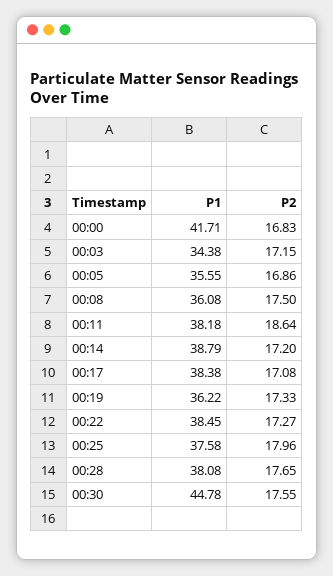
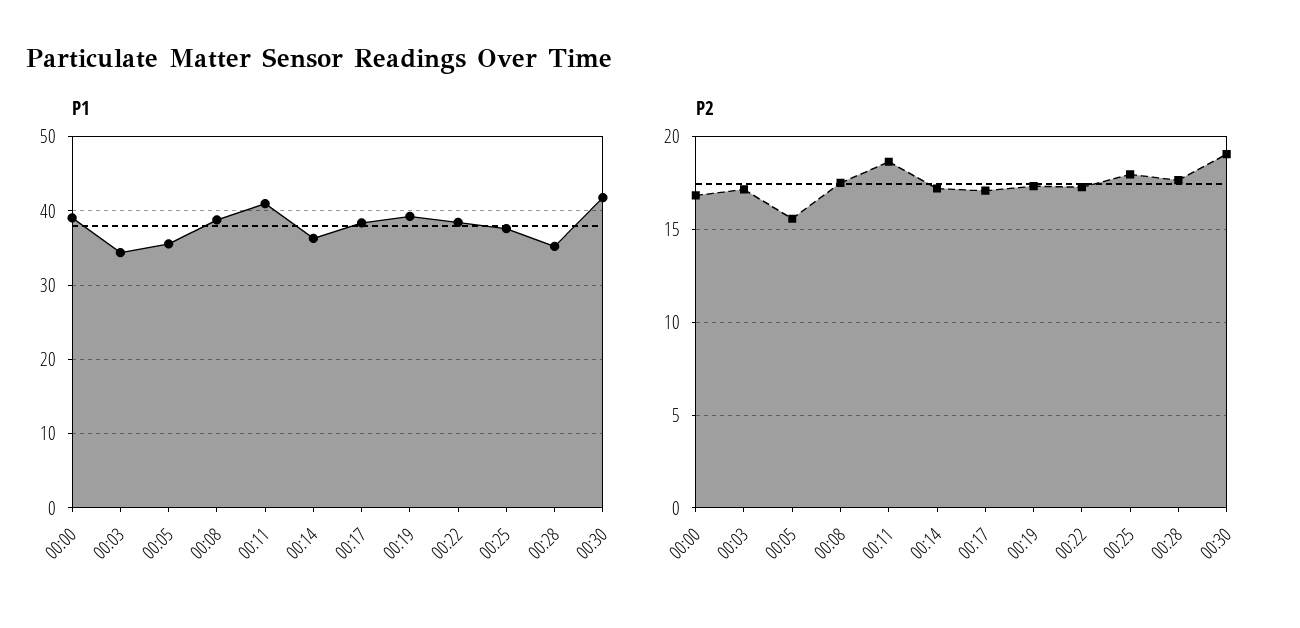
  {
    "P1": {
-     "00:00": 41.71,
+     "00:00": 39,
      "00:03": 34.38,
      "00:05": 35.55,
-     "00:08": 36.08,
+     "00:08": 39,
-     "00:11": 38.18,
+     "00:11": 41,
-     "00:14": 38.79,
+     "00:14": 36,
      "00:17": 38.38,
-     "00:19": 36.22,
+     "00:19": 39,
      "00:22": 38.45,
      "00:25": 37.58,
-     "00:28": 38.08,
+     "00:28": 35,
-     "00:30": 44.78
+     "00:30": 42
    },
    "P2": {
      "00:00": 16.83,
      "00:03": 17.15,
-     "00:05": 16.86,
+     "00:05": 15.5,
      "00:08": 17.5,
      "00:11": 18.64,
      "00:14": 17.2,
      "00:17": 17.08,
      "00:19": 17.33,
      "00:22": 17.27,
      "00:25": 17.96,
      "00:28": 17.65,
-     "00:30": 17.55
+     "00:30": 19
    }
  }

